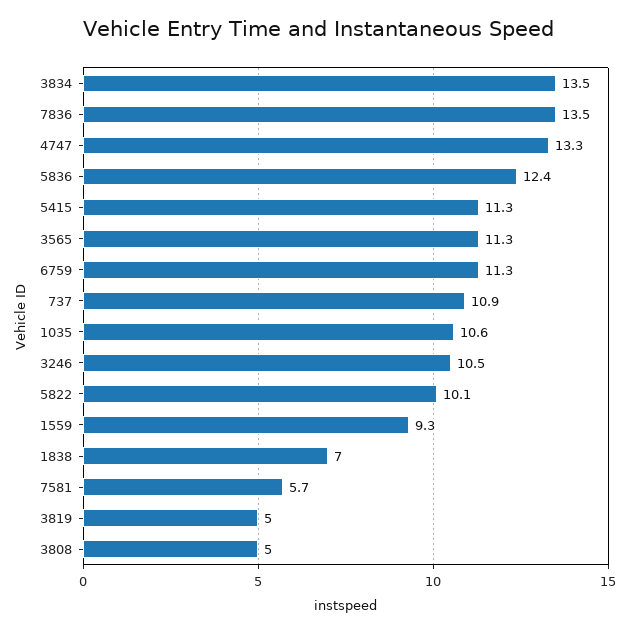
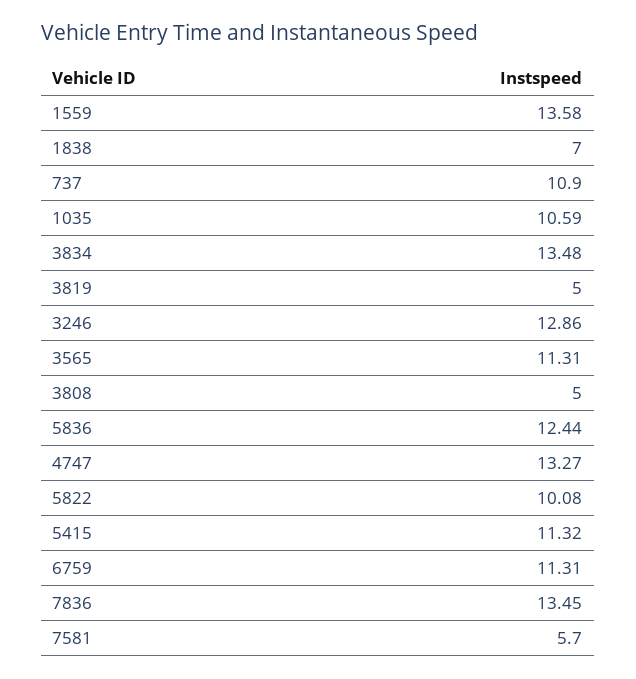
  {
    "3834": 13.48,
    "7836": 13.45,
    "4747": 13.27,
    "5836": 12.44,
    "5415": 11.32,
    "3565": 11.31,
    "6759": 11.31,
    "737": 10.9,
    "1035": 10.59,
-   "3246": 10.5,
+   "3246": 12.86,
    "5822": 10.08,
-   "1559": 9.3,
+   "1559": 13.58,
    "1838": 7,
    "7581": 5.7,
    "3819": 5,
    "3808": 5
  }

